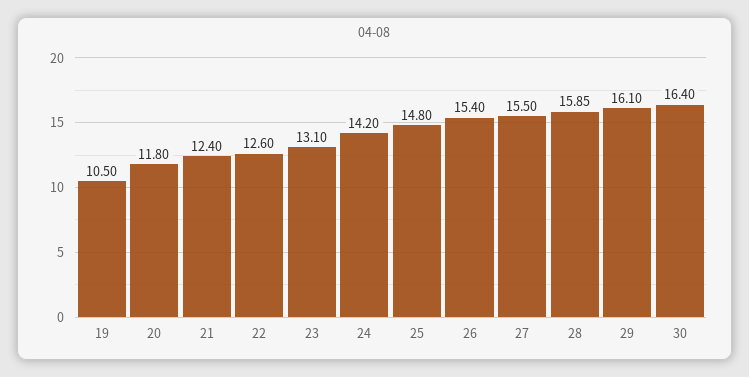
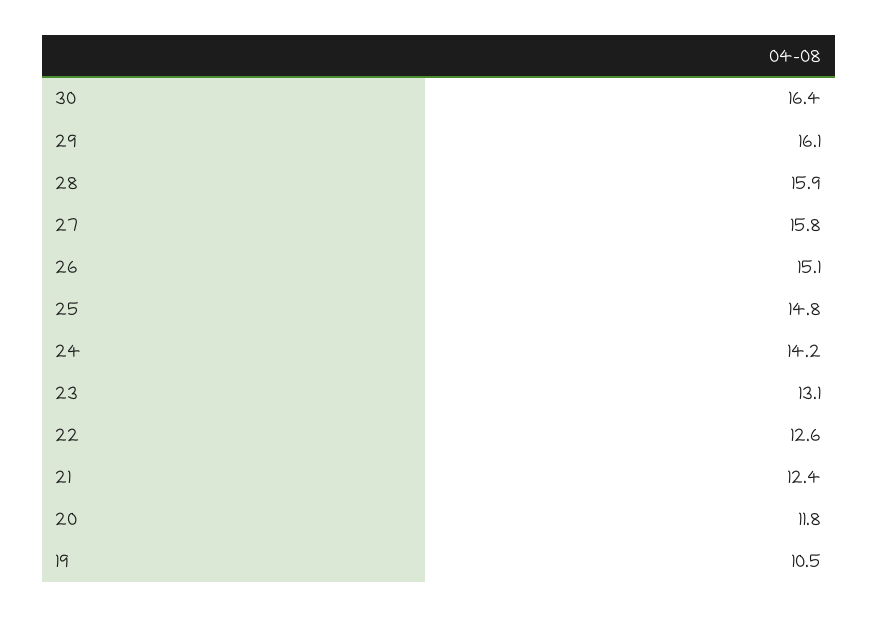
  {
    "19": 10.5,
    "20": 11.8,
    "21": 12.4,
    "22": 12.6,
    "23": 13.1,
    "24": 14.2,
    "25": 14.8,
-   "26": 15.4,
+   "26": 15.1,
-   "27": 15.5,
+   "27": 15.8,
    "28": 15.85,
    "29": 16.1,
    "30": 16.4
  }

